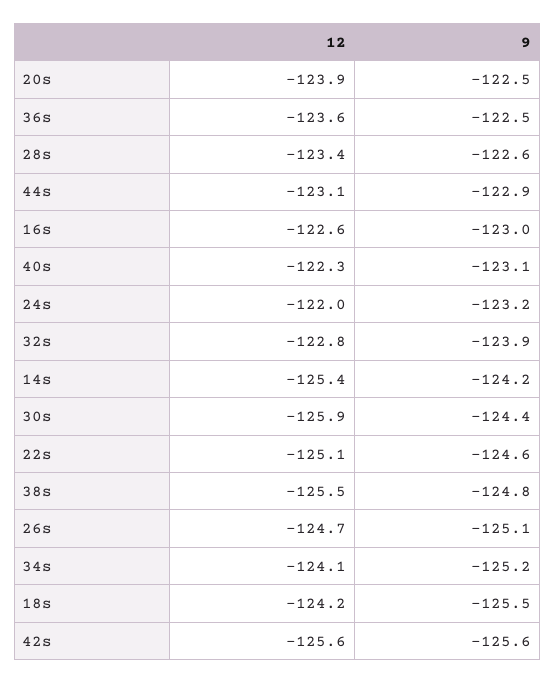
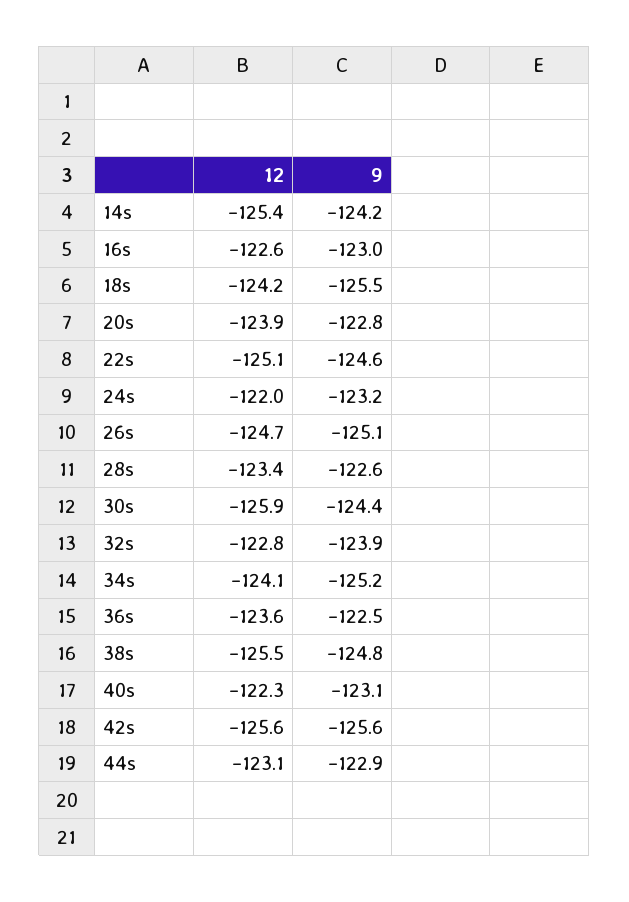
  {
    "12": {
      "20s": -123.9,
      "36s": -123.6,
      "28s": -123.4,
      "44s": -123.1,
      "16s": -122.6,
      "40s": -122.3,
      "24s": -122,
      "32s": -122.8,
      "14s": -125.4,
      "30s": -125.9,
      "22s": -125.1,
      "38s": -125.5,
      "26s": -124.7,
      "34s": -124.1,
      "18s": -124.2,
      "42s": -125.6
    },
    "9": {
-     "20s": -122.5,
+     "20s": -122.8,
      "36s": -122.5,
      "28s": -122.6,
      "44s": -122.9,
      "16s": -123,
      "40s": -123.1,
      "24s": -123.2,
      "32s": -123.9,
      "14s": -124.2,
      "30s": -124.4,
      "22s": -124.6,
      "38s": -124.8,
      "26s": -125.1,
      "34s": -125.2,
      "18s": -125.5,
      "42s": -125.6
    }
  }

